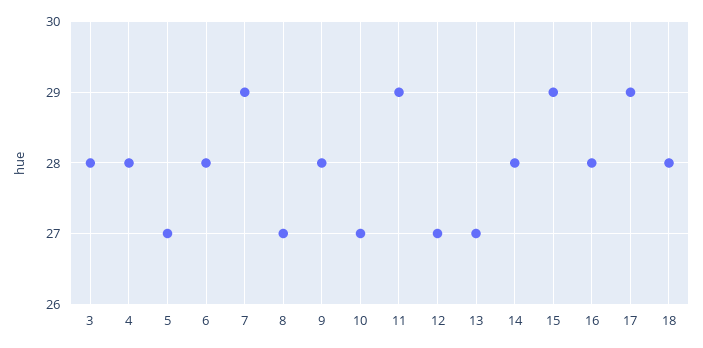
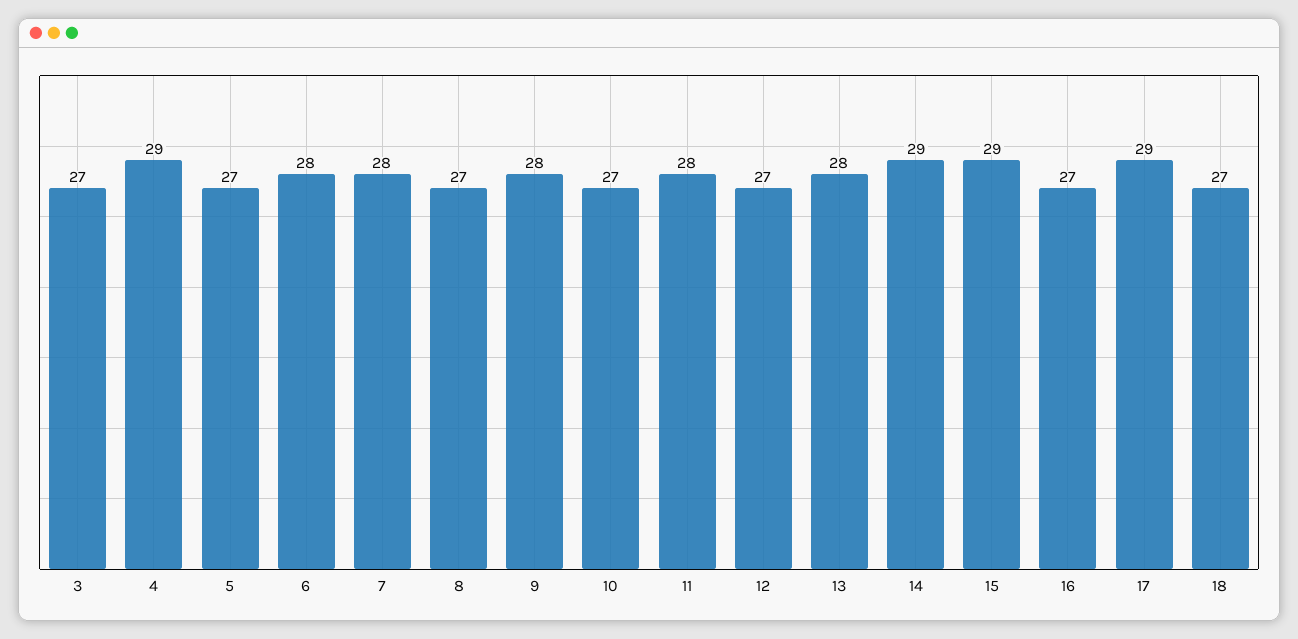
  {
-   "3": 28,
+   "3": 27,
-   "4": 28,
+   "4": 29,
    "5": 27,
    "6": 28,
-   "7": 29,
+   "7": 28,
    "8": 27,
    "9": 28,
    "10": 27,
-   "11": 29,
+   "11": 28,
    "12": 27,
-   "13": 27,
+   "13": 28,
-   "14": 28,
+   "14": 29,
    "15": 29,
-   "16": 28,
+   "16": 27,
    "17": 29,
-   "18": 28
+   "18": 27
  }

